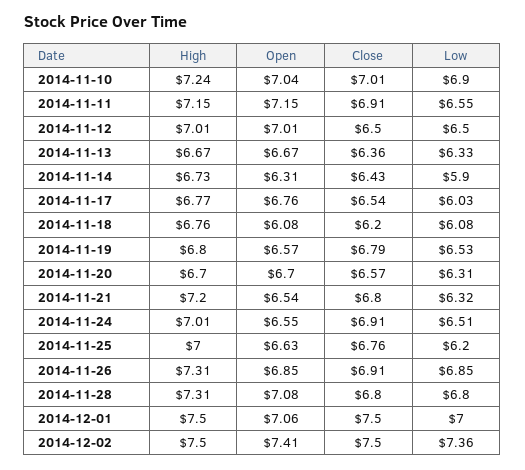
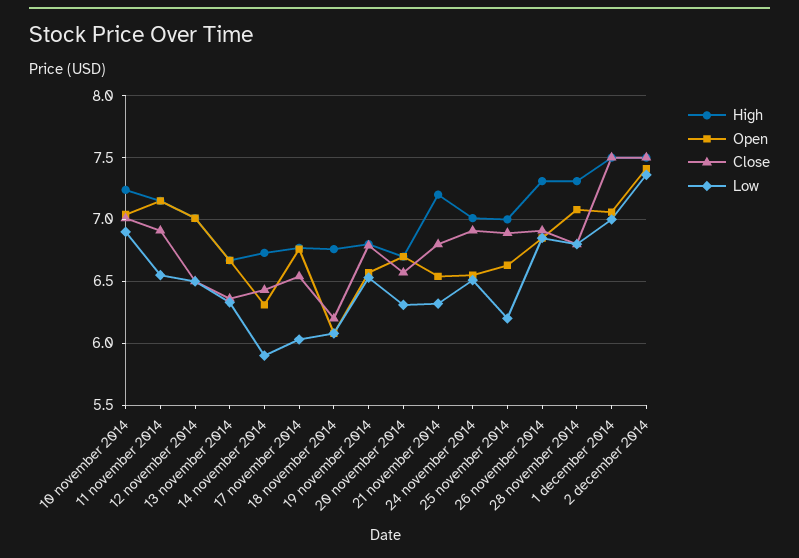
  {
    "High": {
      "2014-11-10": 7.24,
      "2014-11-11": 7.15,
      "2014-11-12": 7.01,
      "2014-11-13": 6.67,
      "2014-11-14": 6.73,
      "2014-11-17": 6.77,
      "2014-11-18": 6.76,
      "2014-11-19": 6.8,
      "2014-11-20": 6.7,
      "2014-11-21": 7.2,
      "2014-11-24": 7.01,
      "2014-11-25": 7,
      "2014-11-26": 7.31,
      "2014-11-28": 7.31,
      "2014-12-01": 7.5,
      "2014-12-02": 7.5
    },
    "Open": {
      "2014-11-10": 7.04,
      "2014-11-11": 7.15,
      "2014-11-12": 7.01,
      "2014-11-13": 6.67,
      "2014-11-14": 6.31,
      "2014-11-17": 6.76,
      "2014-11-18": 6.08,
      "2014-11-19": 6.57,
      "2014-11-20": 6.7,
      "2014-11-21": 6.54,
      "2014-11-24": 6.55,
      "2014-11-25": 6.63,
      "2014-11-26": 6.85,
      "2014-11-28": 7.08,
      "2014-12-01": 7.06,
      "2014-12-02": 7.41
    },
    "Close": {
      "2014-11-10": 7.01,
      "2014-11-11": 6.91,
      "2014-11-12": 6.5,
      "2014-11-13": 6.36,
      "2014-11-14": 6.43,
      "2014-11-17": 6.54,
      "2014-11-18": 6.2,
      "2014-11-19": 6.79,
      "2014-11-20": 6.57,
      "2014-11-21": 6.8,
      "2014-11-24": 6.91,
-     "2014-11-25": 6.76,
+     "2014-11-25": 6.9,
      "2014-11-26": 6.91,
      "2014-11-28": 6.8,
      "2014-12-01": 7.5,
      "2014-12-02": 7.5
    },
    "Low": {
      "2014-11-10": 6.9,
      "2014-11-11": 6.55,
      "2014-11-12": 6.5,
      "2014-11-13": 6.33,
      "2014-11-14": 5.9,
      "2014-11-17": 6.03,
      "2014-11-18": 6.08,
      "2014-11-19": 6.53,
      "2014-11-20": 6.31,
      "2014-11-21": 6.32,
      "2014-11-24": 6.51,
      "2014-11-25": 6.2,
      "2014-11-26": 6.85,
      "2014-11-28": 6.8,
      "2014-12-01": 7,
      "2014-12-02": 7.36
    }
  }

